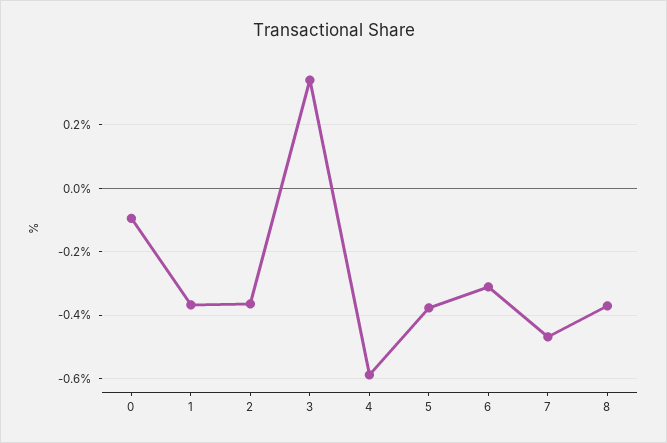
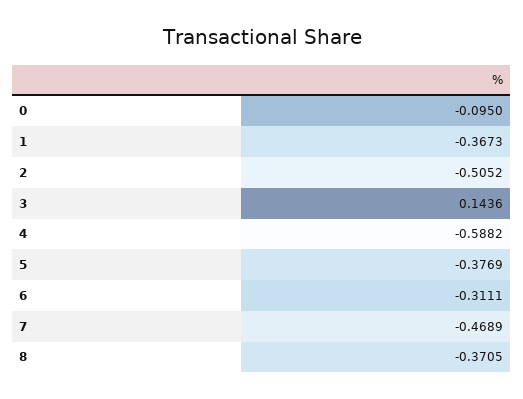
  {
    "0": -0.095,
    "1": -0.3673,
-   "2": -0.36,
+   "2": -0.5052,
-   "3": 0.34,
+   "3": 0.1436,
    "4": -0.5882,
    "5": -0.3769,
    "6": -0.3111,
    "7": -0.4689,
    "8": -0.3705
  }

